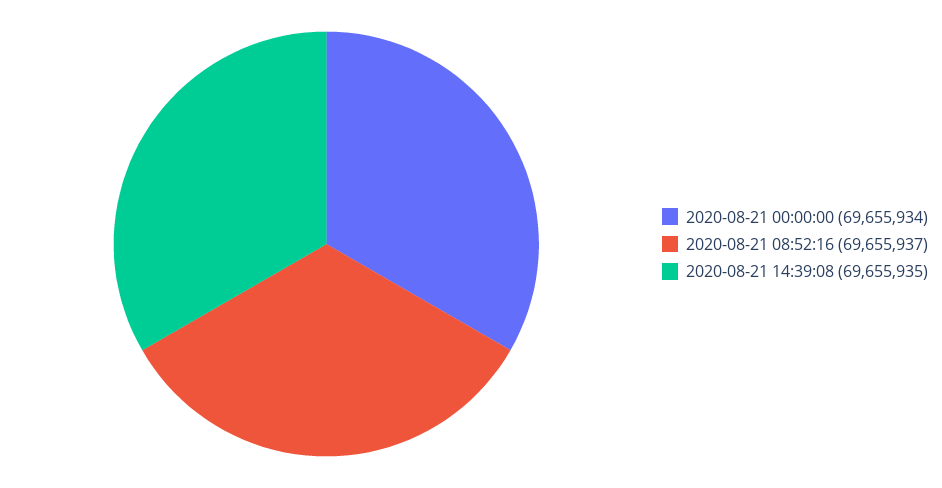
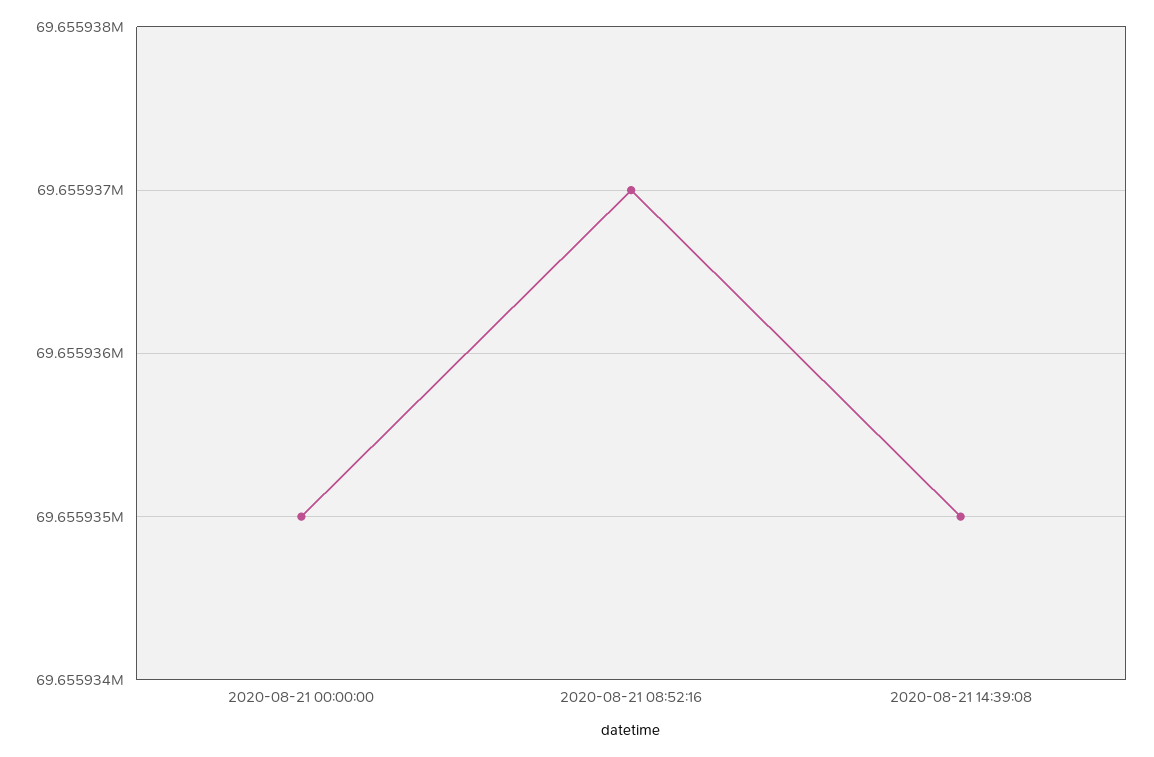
  {
-   "2020-08-21 00:00:00": 69655934,
+   "2020-08-21 00:00:00": 69655935,
    "2020-08-21 08:52:16": 69655937,
    "2020-08-21 14:39:08": 69655935
  }

